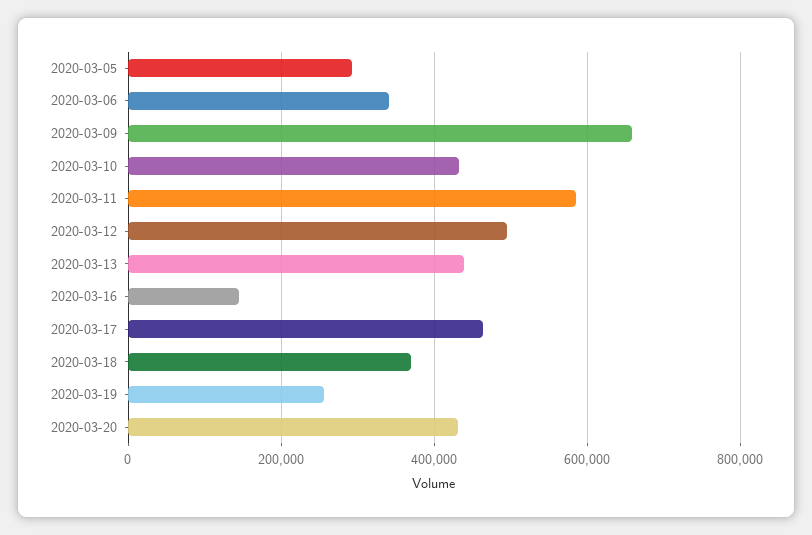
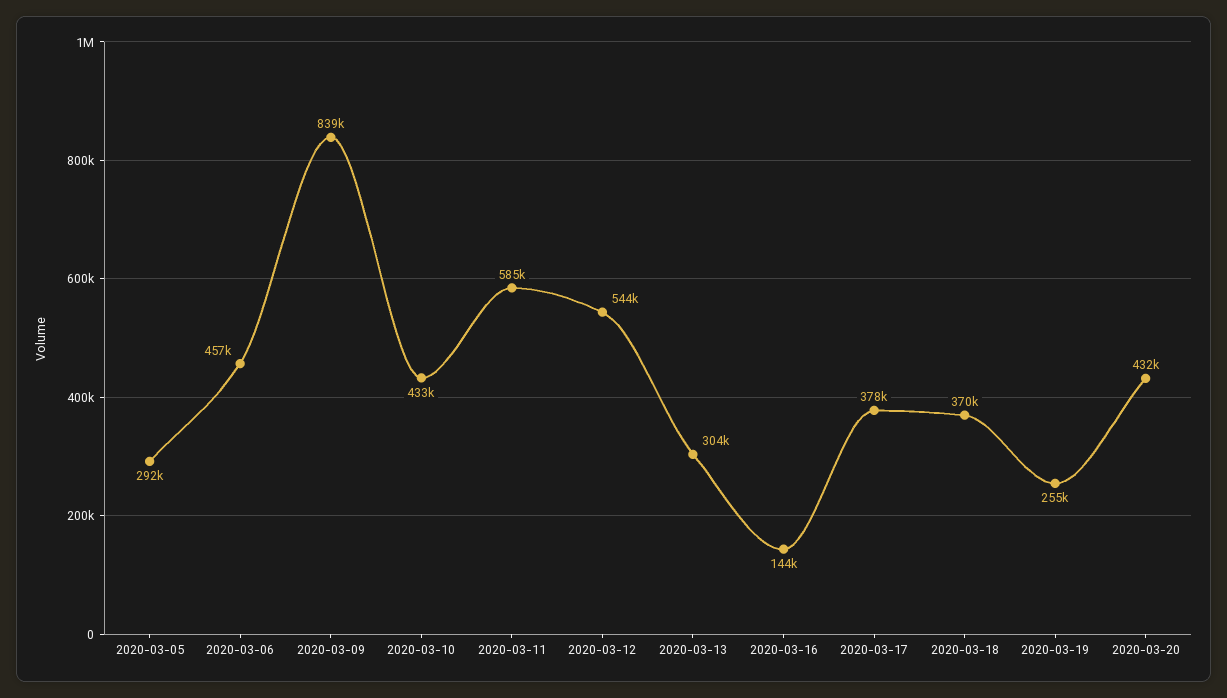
  {
    "2020-03-05": 292000,
-   "2020-03-06": 340000,
+   "2020-03-06": 457000,
-   "2020-03-09": 660000,
+   "2020-03-09": 839000,
    "2020-03-10": 433000,
    "2020-03-11": 585000,
-   "2020-03-12": 500000,
+   "2020-03-12": 544000,
-   "2020-03-13": 440000,
+   "2020-03-13": 304000,
    "2020-03-16": 144000,
-   "2020-03-17": 460000,
+   "2020-03-17": 378000,
    "2020-03-18": 370000,
    "2020-03-19": 255000,
    "2020-03-20": 432000
  }

